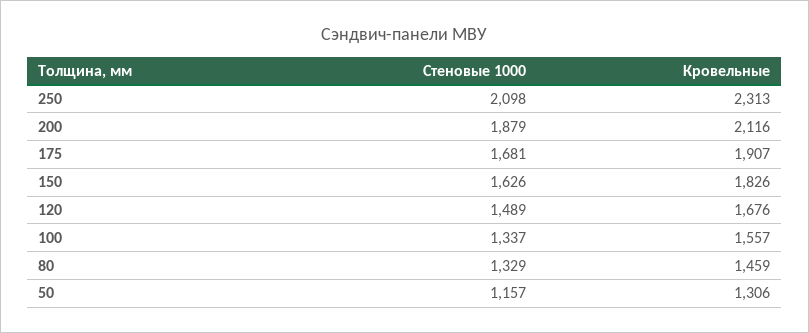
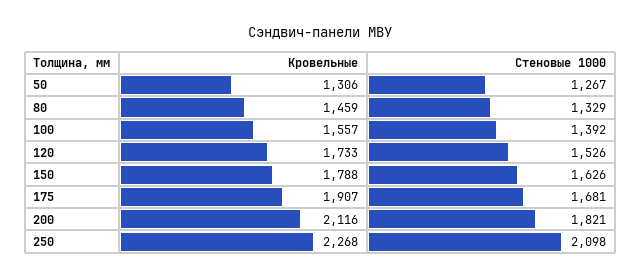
  {
    "Стеновые 1000": {
      "250": 2098,
-     "200": 1879,
+     "200": 1821,
      "175": 1681,
      "150": 1626,
-     "120": 1489,
+     "120": 1526,
-     "100": 1337,
+     "100": 1392,
      "80": 1329,
-     "50": 1157
+     "50": 1267
    },
    "Кровельные": {
-     "250": 2313,
+     "250": 2268,
      "200": 2116,
      "175": 1907,
-     "150": 1826,
+     "150": 1788,
-     "120": 1676,
+     "120": 1733,
      "100": 1557,
      "80": 1459,
      "50": 1306
    }
  }

